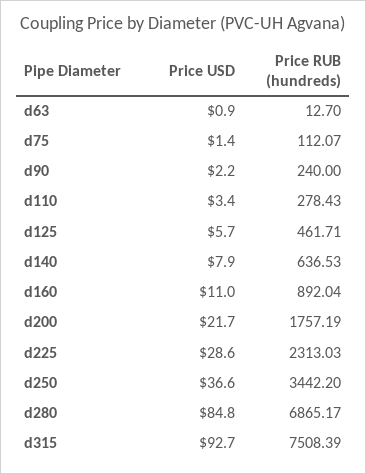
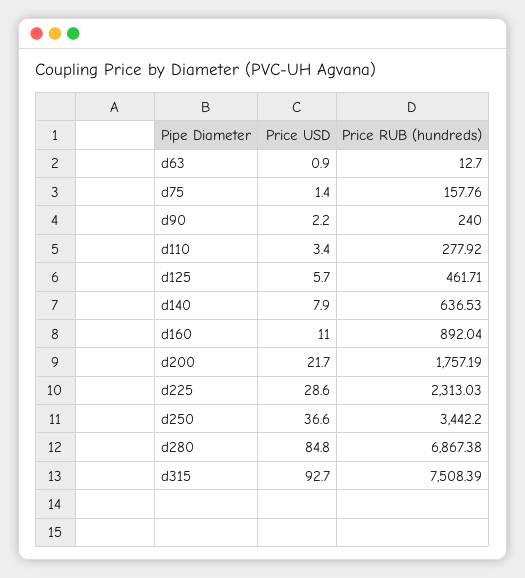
  {
    "Price USD": {
      "d63": 0.9,
      "d75": 1.4,
      "d90": 2.2,
      "d110": 3.4,
      "d125": 5.7,
      "d140": 7.9,
      "d160": 11,
      "d200": 21.7,
      "d225": 28.6,
      "d250": 36.6,
      "d280": 84.8,
      "d315": 92.7
    },
    "Price RUB (hundreds)": {
      "d63": 12.7,
-     "d75": 112.07,
+     "d75": 157.76,
      "d90": 240,
-     "d110": 278.43,
+     "d110": 277.92,
      "d125": 461.71,
      "d140": 636.53,
      "d160": 892.04,
      "d200": 1757.19,
      "d225": 2313.03,
      "d250": 3442.2,
-     "d280": 6865.17,
+     "d280": 6867.38,
      "d315": 7508.39
    }
  }

